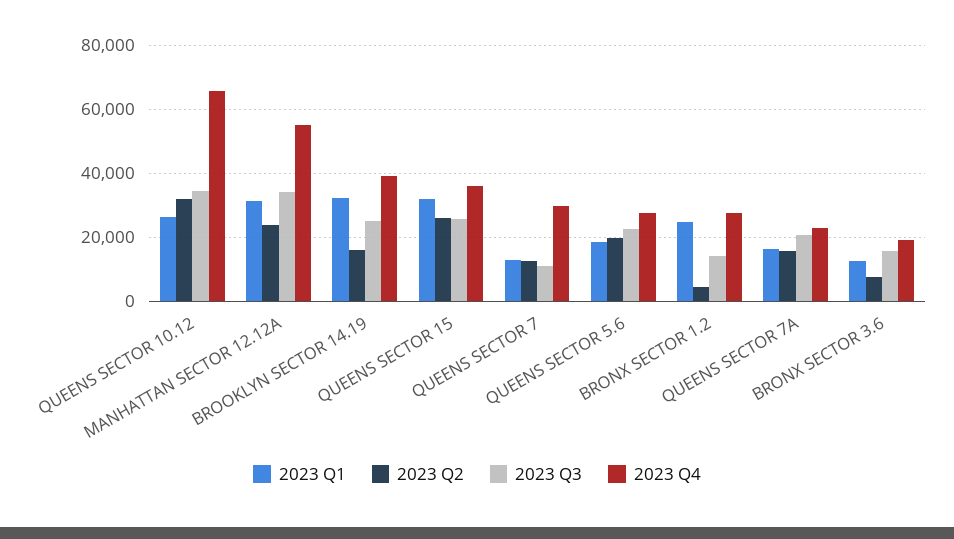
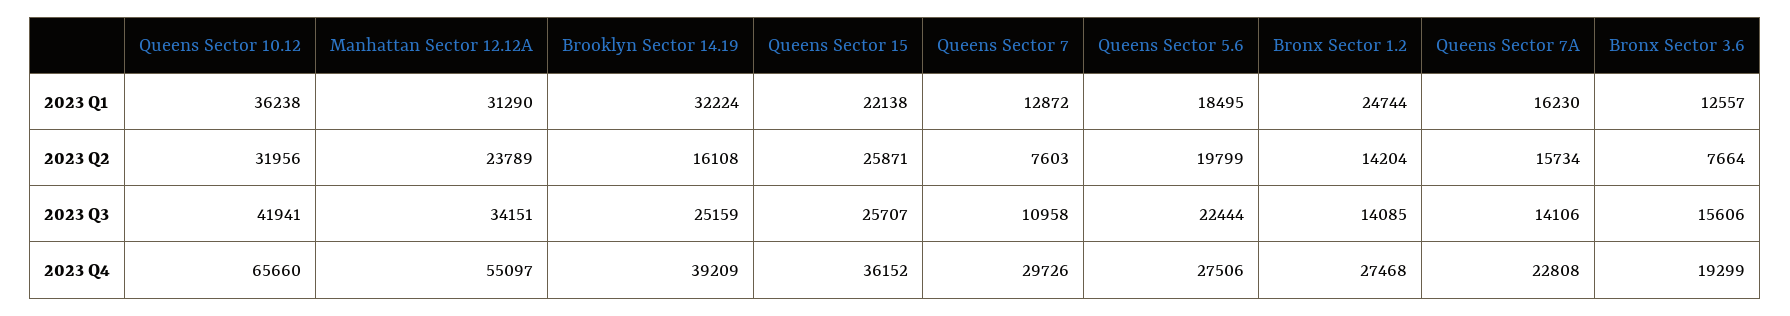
  {
    "2023 Q1": {
-     "QUEENS SECTOR 10.12": 26000,
+     "QUEENS SECTOR 10.12": 36238,
      "MANHATTAN SECTOR 12.12A": 31290,
      "BROOKLYN SECTOR 14.19": 32224,
-     "QUEENS SECTOR 15": 32000,
+     "QUEENS SECTOR 15": 22138,
      "QUEENS SECTOR 7": 12872,
      "QUEENS SECTOR 5.6": 18495,
      "BRONX SECTOR 1.2": 24744,
      "QUEENS SECTOR 7A": 16230,
      "BRONX SECTOR 3.6": 12557
    },
    "2023 Q2": {
      "QUEENS SECTOR 10.12": 31956,
      "MANHATTAN SECTOR 12.12A": 23789,
      "BROOKLYN SECTOR 14.19": 16108,
      "QUEENS SECTOR 15": 25871,
-     "QUEENS SECTOR 7": 12000,
+     "QUEENS SECTOR 7": 7603,
      "QUEENS SECTOR 5.6": 19799,
-     "BRONX SECTOR 1.2": 4000,
+     "BRONX SECTOR 1.2": 14204,
      "QUEENS SECTOR 7A": 15734,
      "BRONX SECTOR 3.6": 7664
    },
    "2023 Q3": {
-     "QUEENS SECTOR 10.12": 34000,
+     "QUEENS SECTOR 10.12": 41941,
      "MANHATTAN SECTOR 12.12A": 34151,
      "BROOKLYN SECTOR 14.19": 25159,
      "QUEENS SECTOR 15": 25707,
      "QUEENS SECTOR 7": 10958,
      "QUEENS SECTOR 5.6": 22444,
      "BRONX SECTOR 1.2": 14085,
-     "QUEENS SECTOR 7A": 20000,
+     "QUEENS SECTOR 7A": 14106,
      "BRONX SECTOR 3.6": 15606
    },
    "2023 Q4": {
      "QUEENS SECTOR 10.12": 65660,
      "MANHATTAN SECTOR 12.12A": 55097,
      "BROOKLYN SECTOR 14.19": 39209,
      "QUEENS SECTOR 15": 36152,
      "QUEENS SECTOR 7": 29726,
      "QUEENS SECTOR 5.6": 27506,
      "BRONX SECTOR 1.2": 27468,
      "QUEENS SECTOR 7A": 22808,
      "BRONX SECTOR 3.6": 19299
    }
  }

